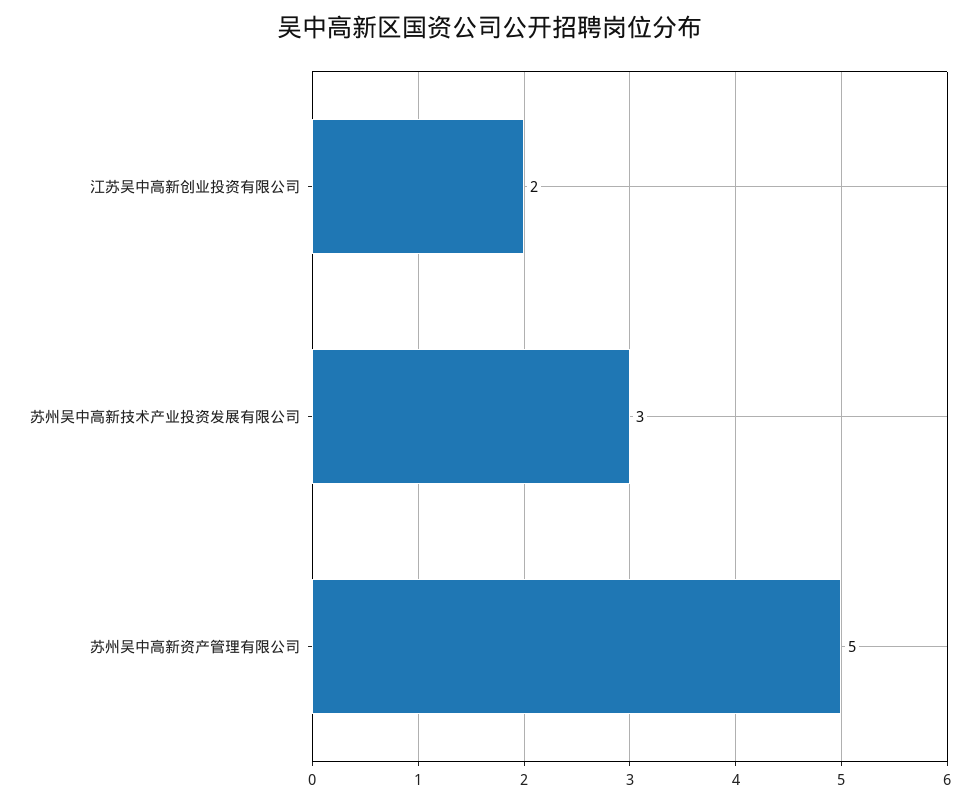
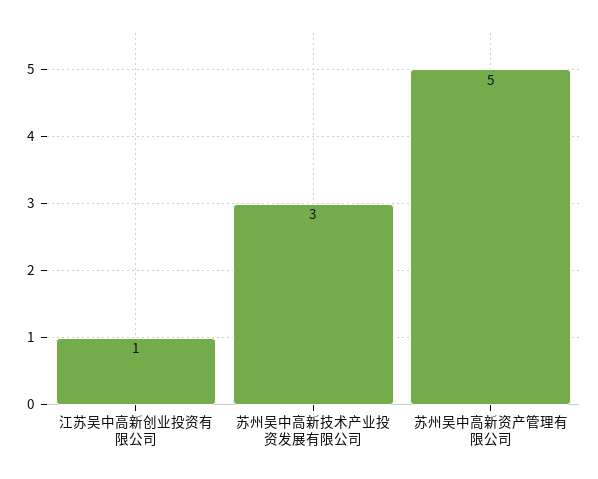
  {
-   "江苏吴中高新创业投资有限公司": 2,
+   "江苏吴中高新创业投资有限公司": 1,
    "苏州吴中高新技术产业投资发展有限公司": 3,
    "苏州吴中高新资产管理有限公司": 5
  }

